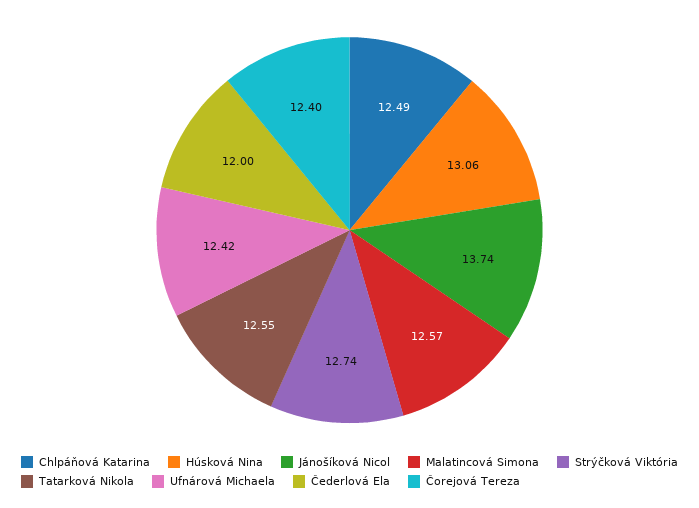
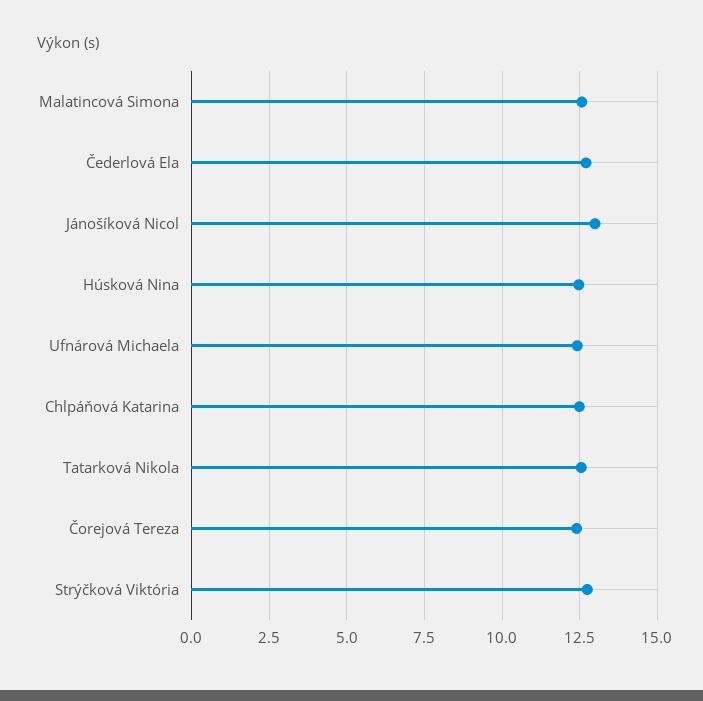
  {
    "Chlpáňová Katarina": 12.49,
-   "Húsková Nina": 13.06,
+   "Húsková Nina": 12.5,
-   "Jánošíková Nicol": 13.74,
+   "Jánošíková Nicol": 13,
    "Malatincová Simona": 12.57,
    "Strýčková Viktória": 12.74,
    "Tatarková Nikola": 12.55,
    "Ufnárová Michaela": 12.42,
-   "Čederlová Ela": 12,
+   "Čederlová Ela": 12.75,
    "Čorejová Tereza": 12.4
  }

